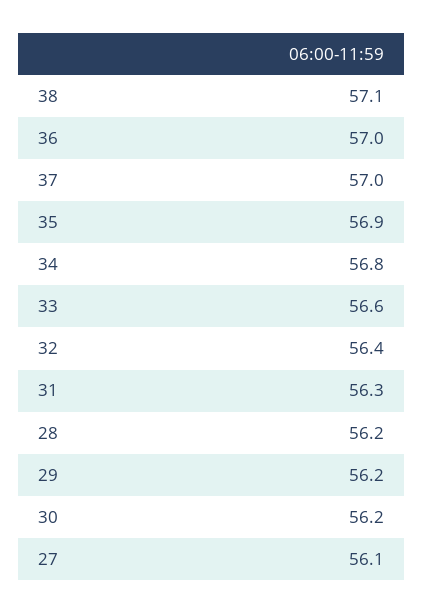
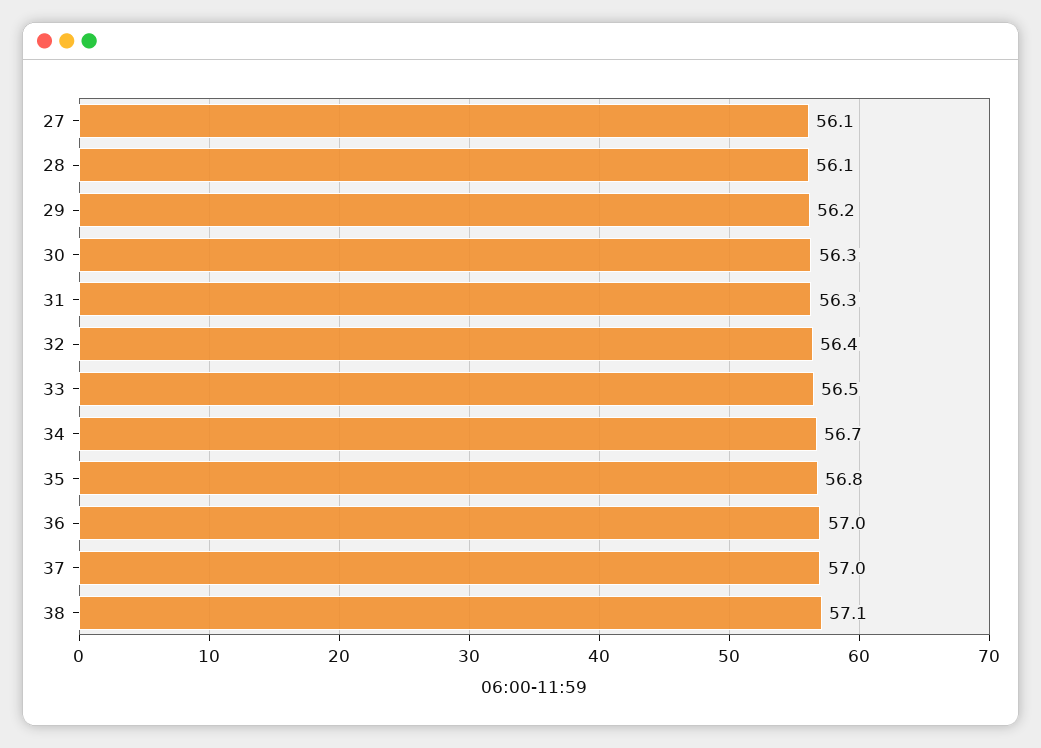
  {
    "38": 57.1,
    "36": 57,
    "37": 57,
-   "35": 56.9,
+   "35": 56.8,
-   "34": 56.8,
+   "34": 56.7,
-   "33": 56.6,
+   "33": 56.5,
    "32": 56.4,
    "31": 56.3,
-   "28": 56.2,
+   "28": 56.1,
    "29": 56.2,
-   "30": 56.2,
+   "30": 56.3,
    "27": 56.1
  }

